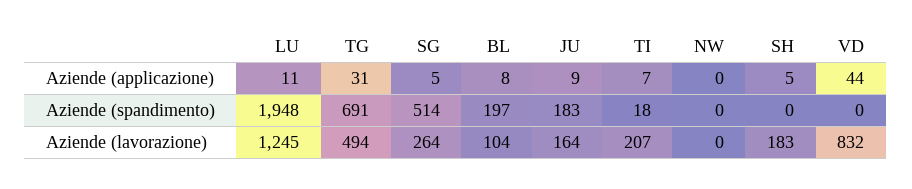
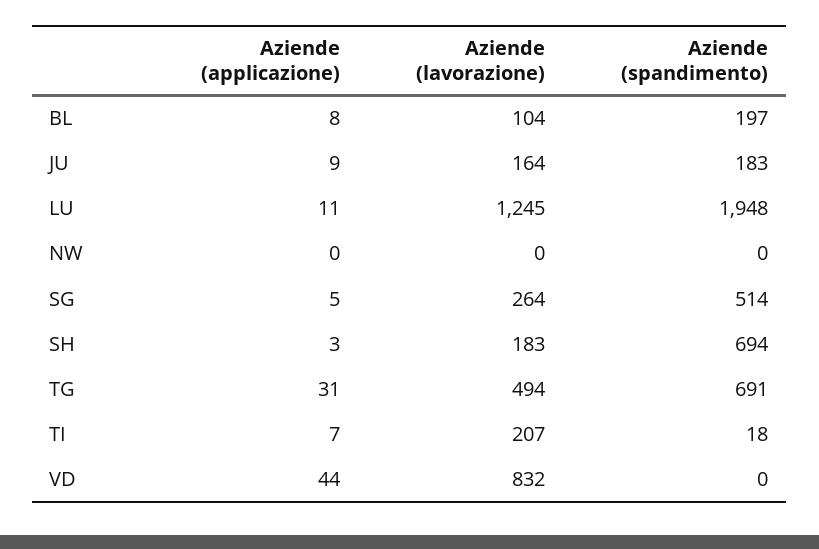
  {
    "LU": {
      "Aziende (applicazione)": 11,
      "Aziende (spandimento)": 1948,
      "Aziende (lavorazione)": 1245
    },
    "TG": {
      "Aziende (applicazione)": 31,
      "Aziende (spandimento)": 691,
      "Aziende (lavorazione)": 494
    },
    "SG": {
      "Aziende (applicazione)": 5,
      "Aziende (spandimento)": 514,
      "Aziende (lavorazione)": 264
    },
    "BL": {
      "Aziende (applicazione)": 8,
      "Aziende (spandimento)": 197,
      "Aziende (lavorazione)": 104
    },
    "JU": {
      "Aziende (applicazione)": 9,
      "Aziende (spandimento)": 183,
      "Aziende (lavorazione)": 164
    },
    "TI": {
      "Aziende (applicazione)": 7,
      "Aziende (spandimento)": 18,
      "Aziende (lavorazione)": 207
    },
    "NW": {
      "Aziende (applicazione)": 0,
      "Aziende (spandimento)": 0,
      "Aziende (lavorazione)": 0
    },
    "SH": {
-     "Aziende (applicazione)": 5,
+     "Aziende (applicazione)": 3,
-     "Aziende (spandimento)": 0,
+     "Aziende (spandimento)": 694,
      "Aziende (lavorazione)": 183
    },
    "VD": {
      "Aziende (applicazione)": 44,
      "Aziende (spandimento)": 0,
      "Aziende (lavorazione)": 832
    }
  }

